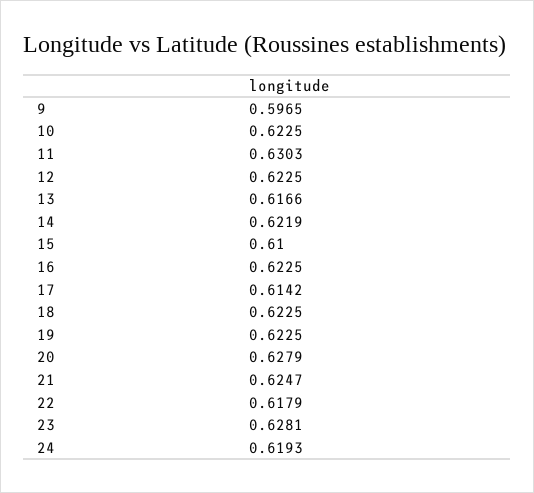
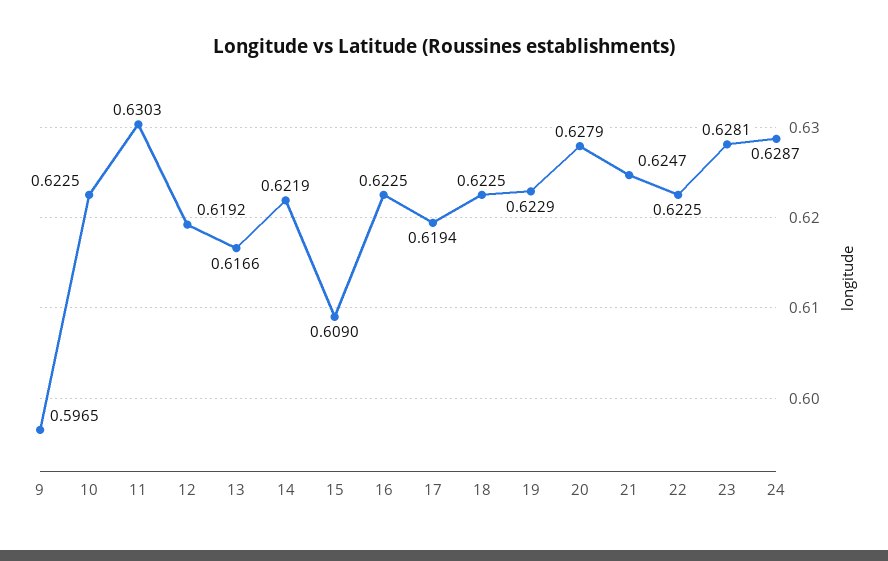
  {
    "9": 0.5965,
    "10": 0.6225,
    "11": 0.6303,
-   "12": 0.6225,
+   "12": 0.6192,
    "13": 0.6166,
    "14": 0.6219,
-   "15": 0.61,
+   "15": 0.609,
    "16": 0.6225,
-   "17": 0.6142,
+   "17": 0.6194,
    "18": 0.6225,
-   "19": 0.6225,
+   "19": 0.6229,
    "20": 0.6279,
    "21": 0.6247,
-   "22": 0.6179,
+   "22": 0.6225,
    "23": 0.6281,
-   "24": 0.6193
+   "24": 0.6287
  }

